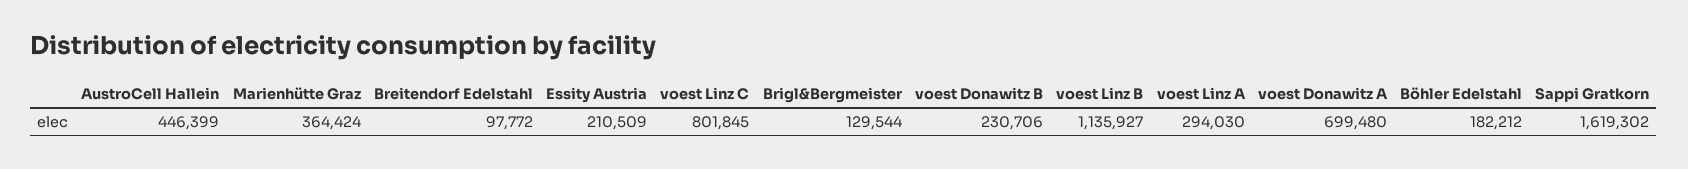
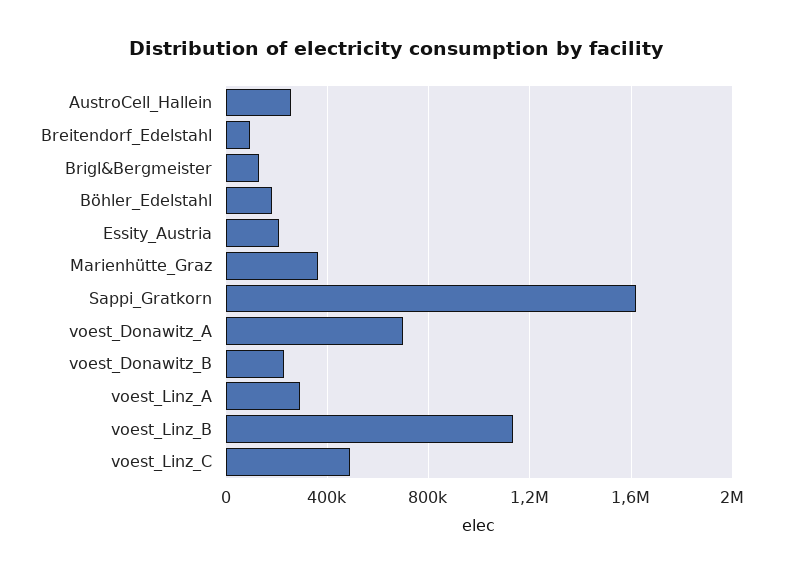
  {
-   "AustroCell Hallein": 446399,
+   "AustroCell Hallein": 250000,
    "Marienhütte Graz": 364424,
    "Breitendorf Edelstahl": 97772,
    "Essity Austria": 210509,
-   "voest Linz C": 801845,
+   "voest Linz C": 500000,
    "Brigl&Bergmeister": 129544,
    "voest Donawitz B": 230706,
    "voest Linz B": 1135927,
    "voest Linz A": 294030,
    "voest Donawitz A": 699480,
    "Böhler Edelstahl": 182212,
    "Sappi Gratkorn": 1619302
  }

